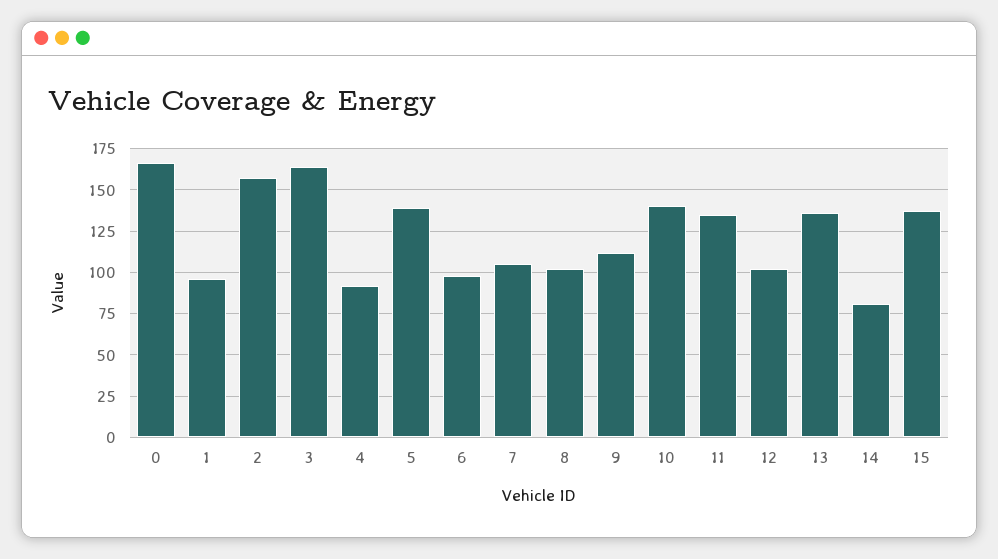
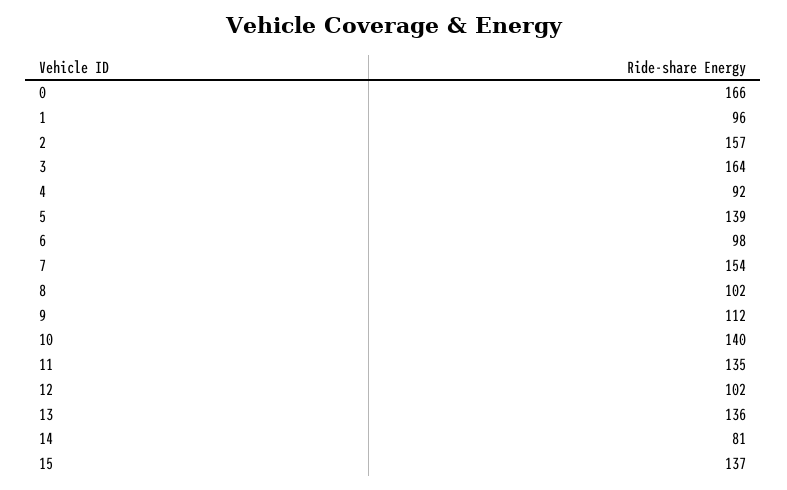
  {
    "0": 166,
    "1": 96,
    "2": 157,
    "3": 164,
    "4": 92,
    "5": 139,
    "6": 98,
-   "7": 105,
+   "7": 154,
    "8": 102,
    "9": 112,
    "10": 140,
    "11": 135,
    "12": 102,
    "13": 136,
    "14": 81,
    "15": 137
  }

